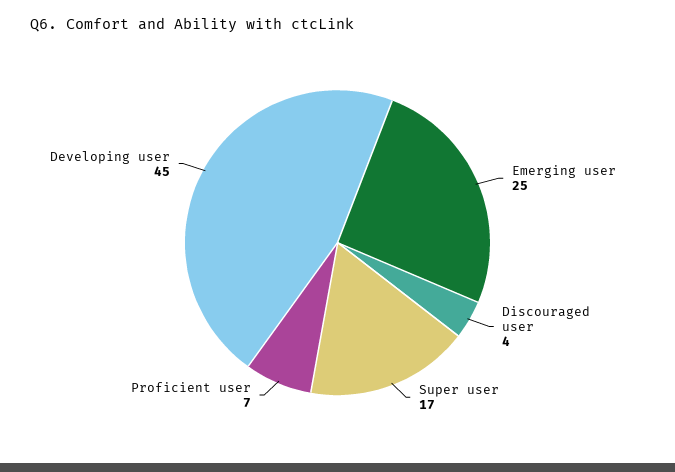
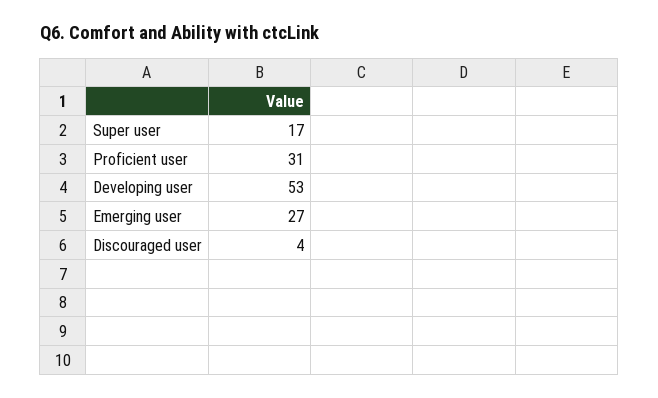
  {
-   "Emerging user": 25,
+   "Emerging user": 27,
    "Discouraged user": 4,
    "Super user": 17,
-   "Proficient user": 7,
+   "Proficient user": 31,
-   "Developing user": 45
+   "Developing user": 53
  }

